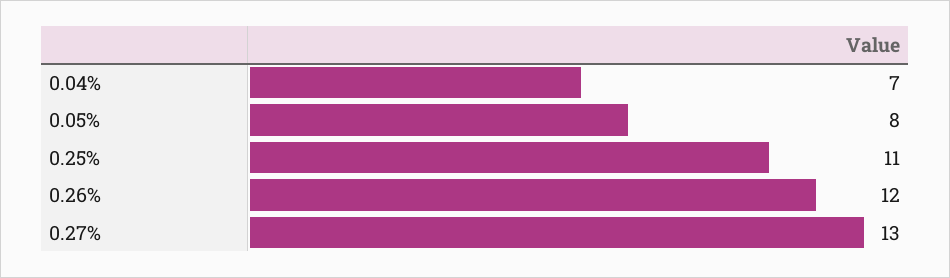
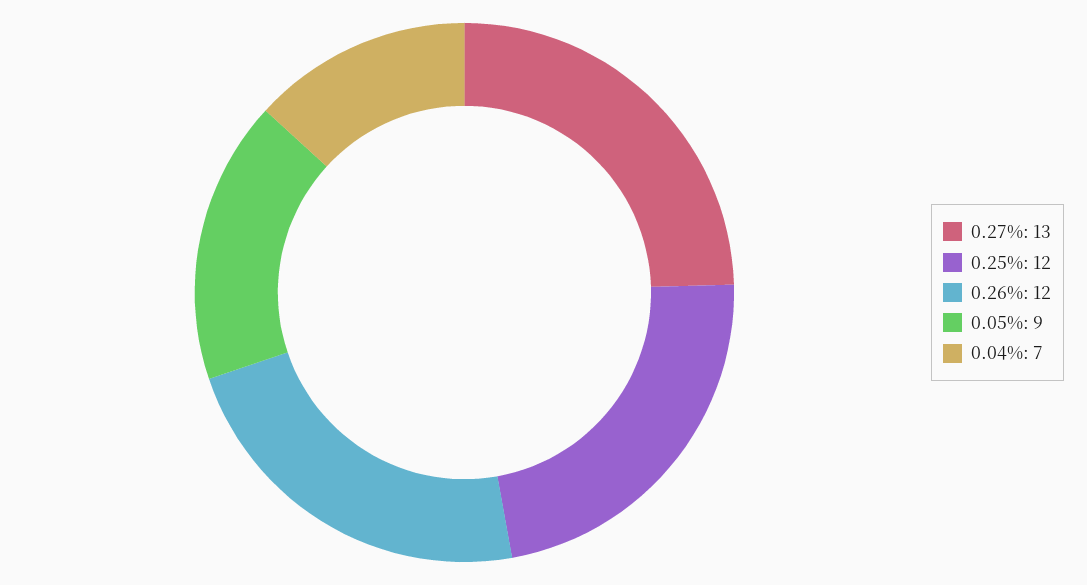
  {
    "0.04%": 7,
-   "0.05%": 8,
+   "0.05%": 9,
-   "0.25%": 11,
+   "0.25%": 12,
    "0.26%": 12,
    "0.27%": 13
  }

